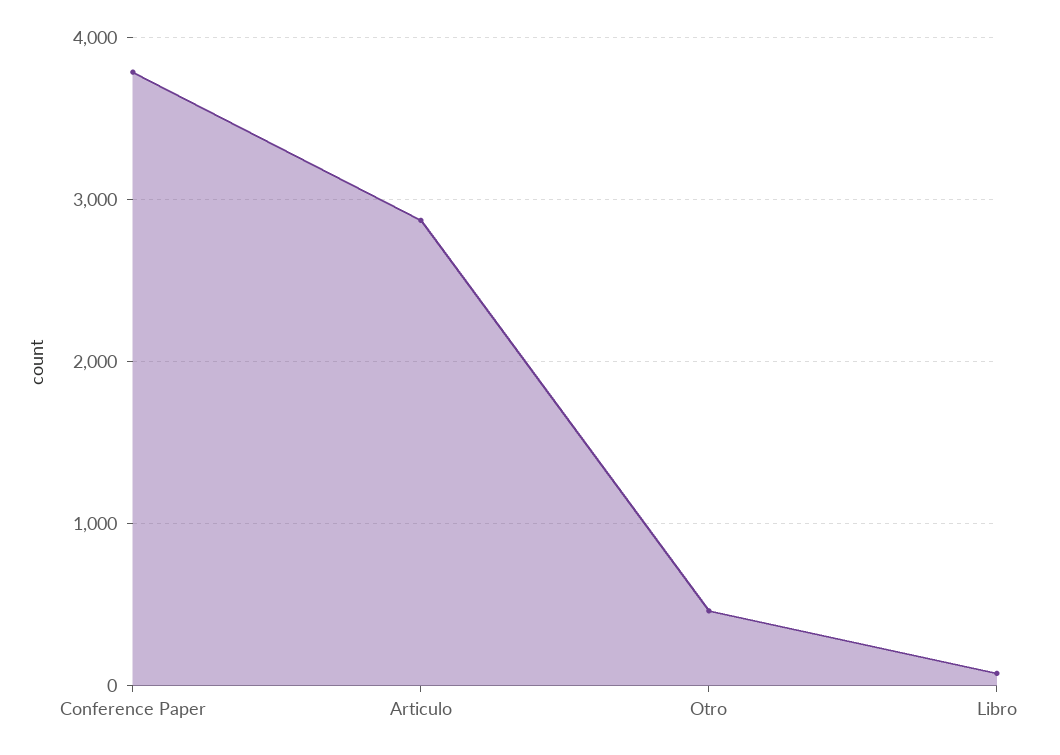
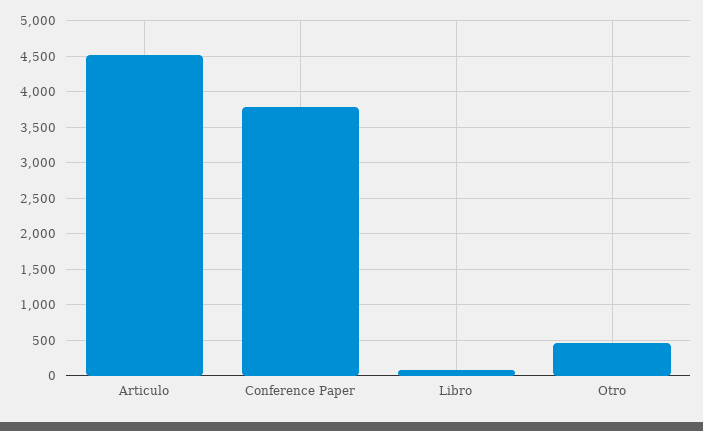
  {
    "Conference Paper": 3800,
-   "Articulo": 2900,
+   "Articulo": 4500,
    "Otro": 500,
    "Libro": 100
  }

